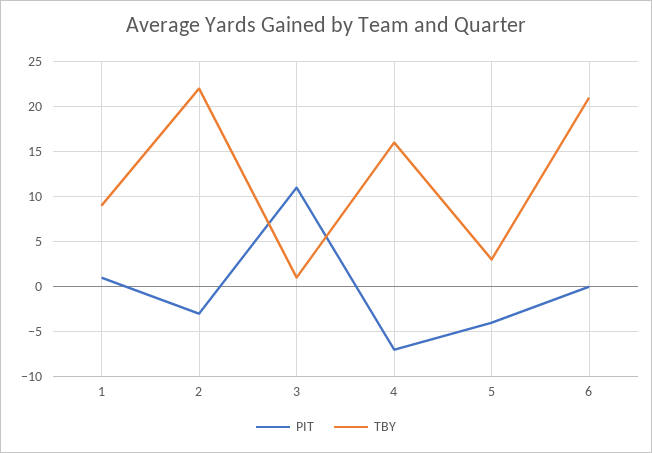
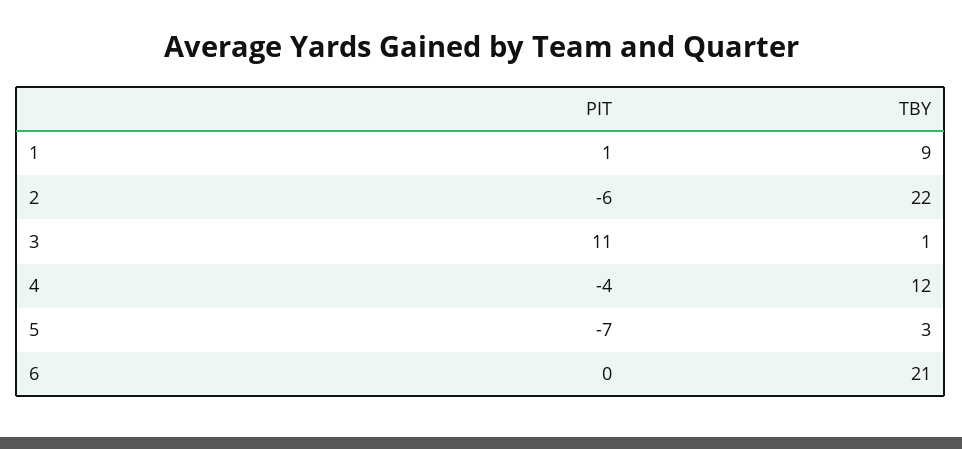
  {
    "PIT": {
      "1": 1,
-     "2": -3,
+     "2": -6,
      "3": 11,
-     "4": -7,
+     "4": -4,
-     "5": -4,
+     "5": -7,
      "6": 0
    },
    "TBY": {
      "1": 9,
      "2": 22,
      "3": 1,
-     "4": 16,
+     "4": 12,
      "5": 3,
      "6": 21
    }
  }

